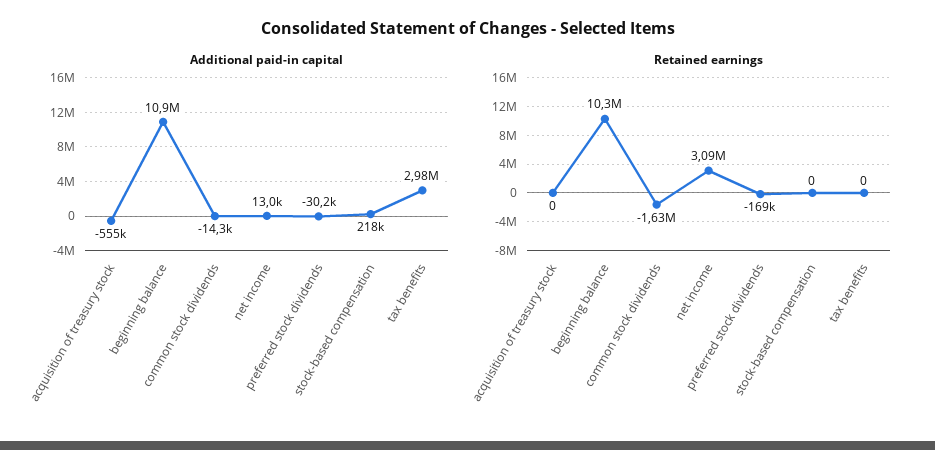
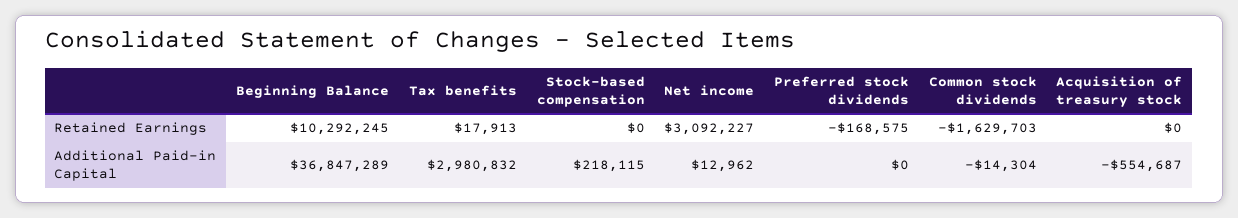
  {
    "Additional paid-in capital": {
      "acquisition of treasury stock": -554687,
-     "beginning balance": 10900000,
+     "beginning balance": 36847289,
      "common stock dividends": -14304,
      "net income": 12962,
-     "preferred stock dividends": -30200,
+     "preferred stock dividends": 0,
      "stock-based compensation": 218115,
      "tax benefits": 2980832
    },
    "Retained earnings": {
      "acquisition of treasury stock": 0,
      "beginning balance": 10292245,
      "common stock dividends": -1629703,
      "net income": 3092227,
      "preferred stock dividends": -168575,
      "stock-based compensation": 0,
-     "tax benefits": 0
+     "tax benefits": 17913
    }
  }

